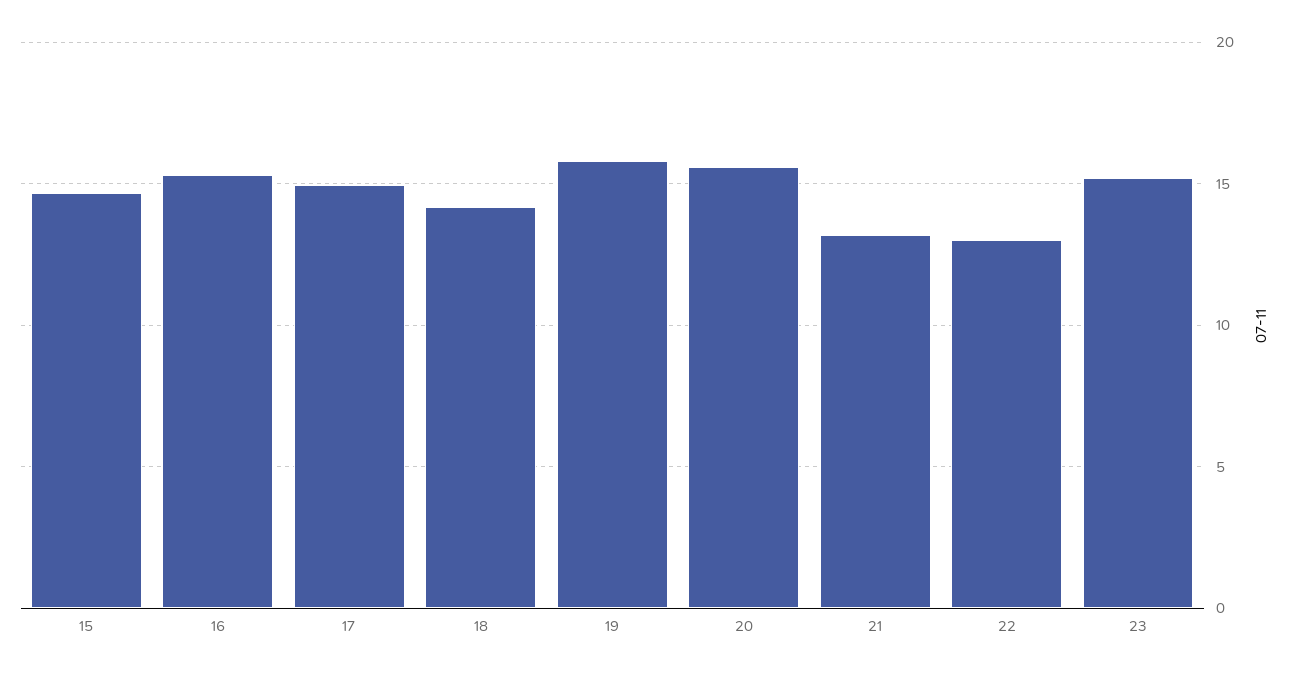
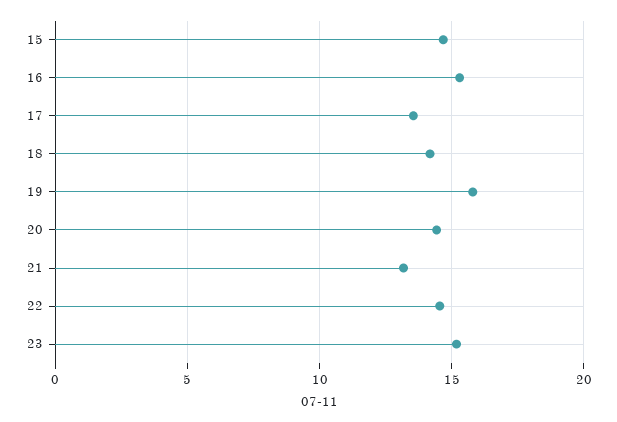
  {
    "15": 14.5,
    "16": 15.5,
-   "17": 15,
+   "17": 13.5,
    "18": 14,
    "19": 16,
-   "20": 15.5,
+   "20": 14.5,
    "21": 13,
-   "22": 13,
+   "22": 14.5,
    "23": 15
  }

